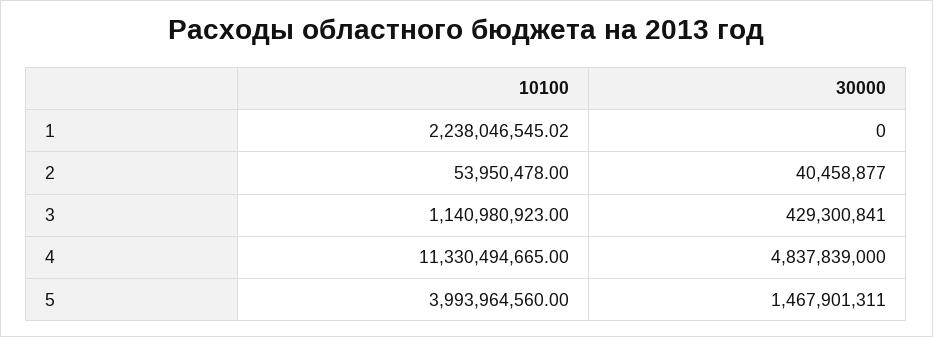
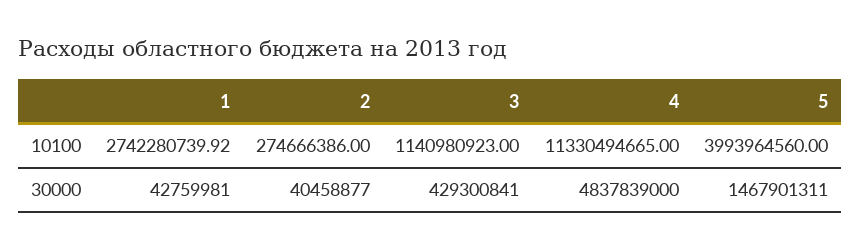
  {
    "10100": {
-     "1": 2238046545.02,
+     "1": 2742280739.92,
-     "2": 53950478,
+     "2": 274666386,
      "3": 1140980923,
      "4": 11330494665,
      "5": 3993964560
    },
    "30000": {
-     "1": 0,
+     "1": 42759981,
      "2": 40458877,
      "3": 429300841,
      "4": 4837839000,
      "5": 1467901311
    }
  }

